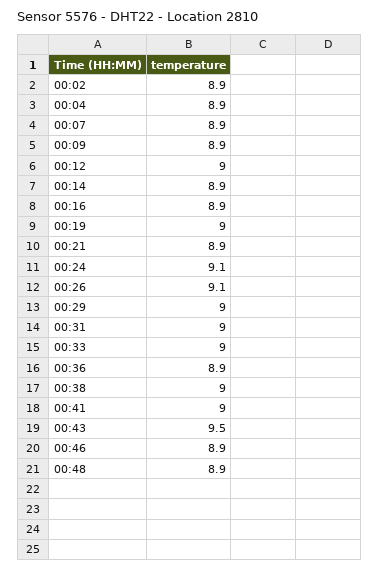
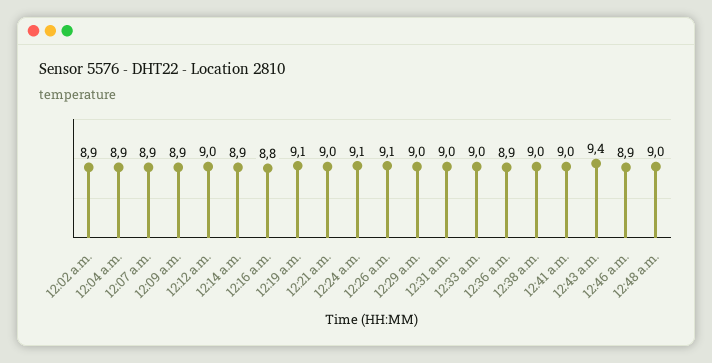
  {
    "00:02": 8.9,
    "00:04": 8.9,
    "00:07": 8.9,
    "00:09": 8.9,
    "00:12": 9,
    "00:14": 8.9,
-   "00:16": 8.9,
+   "00:16": 8.8,
-   "00:19": 9,
+   "00:19": 9.1,
-   "00:21": 8.9,
+   "00:21": 9,
    "00:24": 9.1,
    "00:26": 9.1,
    "00:29": 9,
    "00:31": 9,
    "00:33": 9,
    "00:36": 8.9,
    "00:38": 9,
    "00:41": 9,
-   "00:43": 9.5,
+   "00:43": 9.4,
    "00:46": 8.9,
-   "00:48": 8.9
+   "00:48": 9
  }

